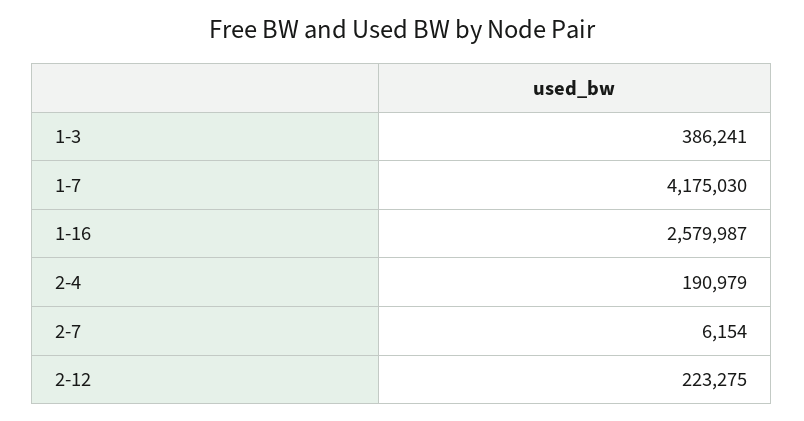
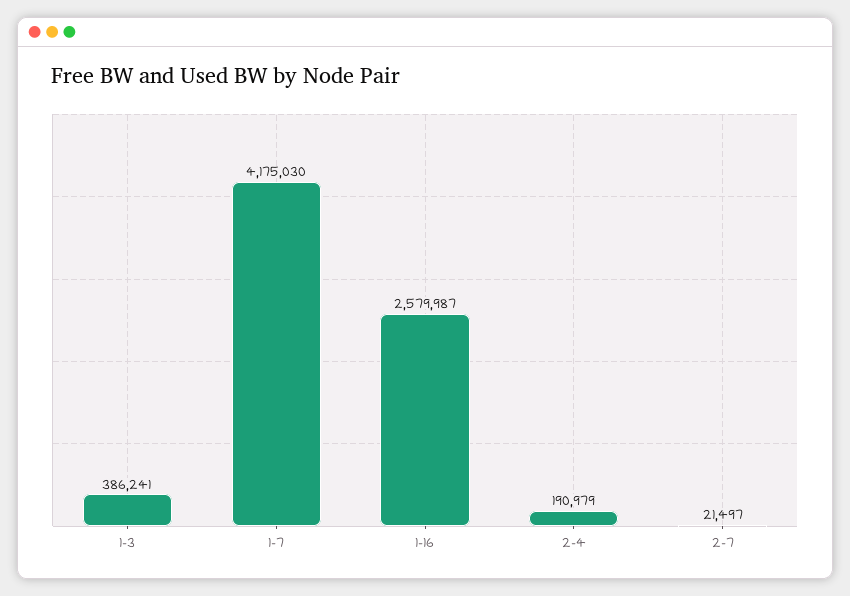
  {
    "1-3": 386241,
    "1-7": 4175030,
    "1-16": 2579987,
    "2-4": 190979,
-   "2-7": 6154,
+   "2-7": 21497
-   "2-12": 223275
  }

